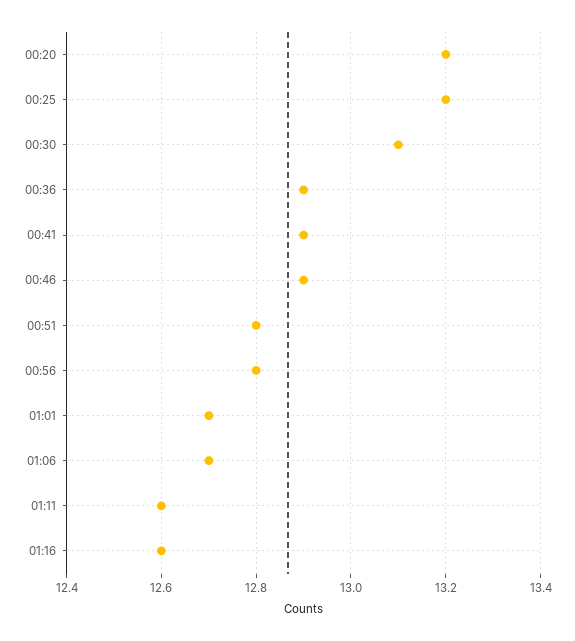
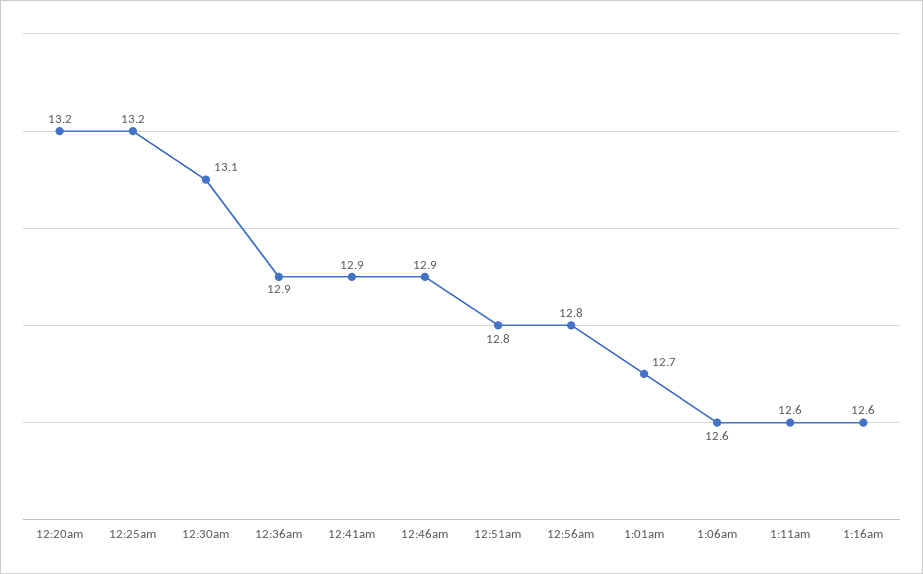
  {
    "00:20": 13.2,
    "00:25": 13.2,
    "00:30": 13.1,
    "00:36": 12.9,
    "00:41": 12.9,
    "00:46": 12.9,
    "00:51": 12.8,
    "00:56": 12.8,
    "01:01": 12.7,
-   "01:06": 12.7,
+   "01:06": 12.6,
    "01:11": 12.6,
    "01:16": 12.6
  }

